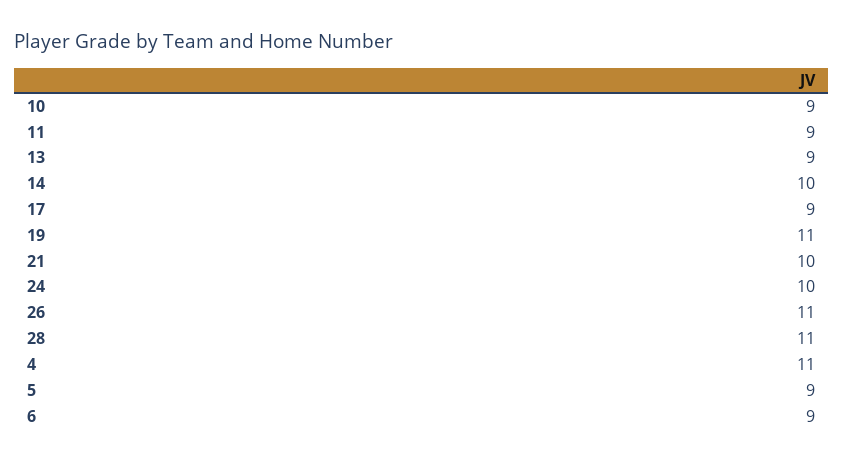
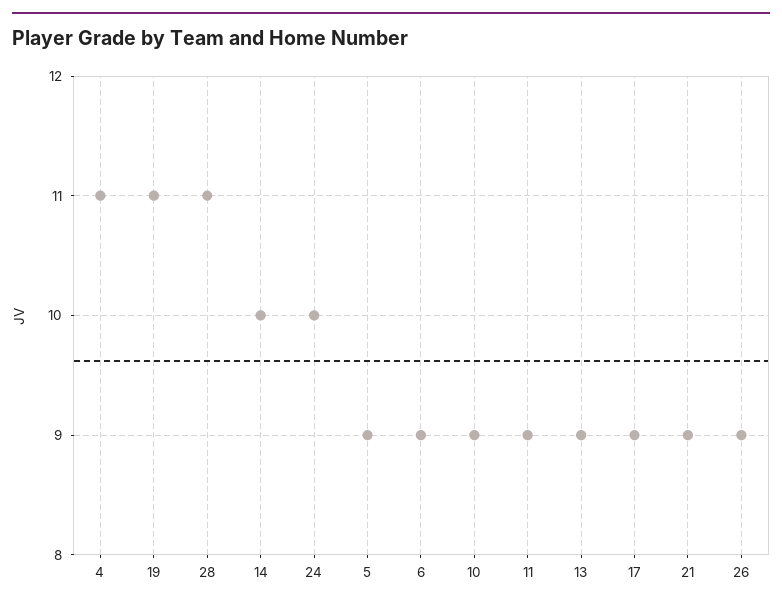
  {
    "10": 9,
    "11": 9,
    "13": 9,
    "14": 10,
    "17": 9,
    "19": 11,
-   "21": 10,
+   "21": 9,
    "24": 10,
-   "26": 11,
+   "26": 9,
    "28": 11,
    "4": 11,
    "5": 9,
    "6": 9
  }

